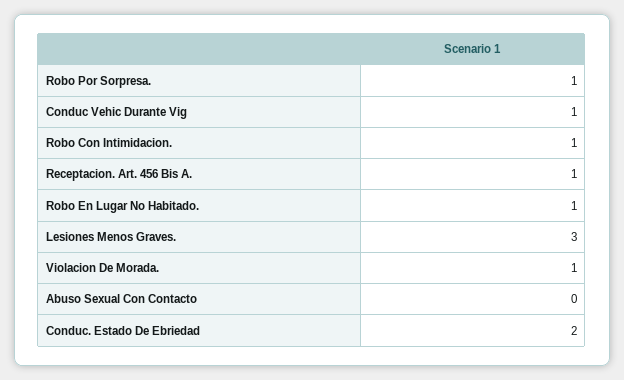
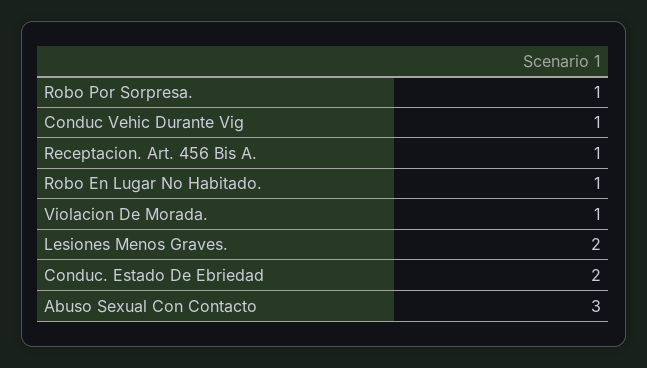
  {
    "Robo Por Sorpresa.": 1,
    "Conduc Vehic Durante Vig": 1,
-   "Robo Con Intimidacion.": 1,
    "Receptacion. Art. 456 Bis A.": 1,
    "Robo En Lugar No Habitado.": 1,
-   "Lesiones Menos Graves.": 3,
+   "Lesiones Menos Graves.": 2,
    "Violacion De Morada.": 1,
-   "Abuso Sexual Con Contacto": 0,
+   "Abuso Sexual Con Contacto": 3,
    "Conduc. Estado De Ebriedad": 2
  }

